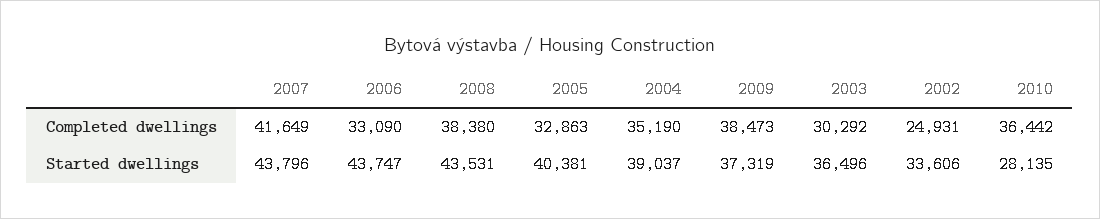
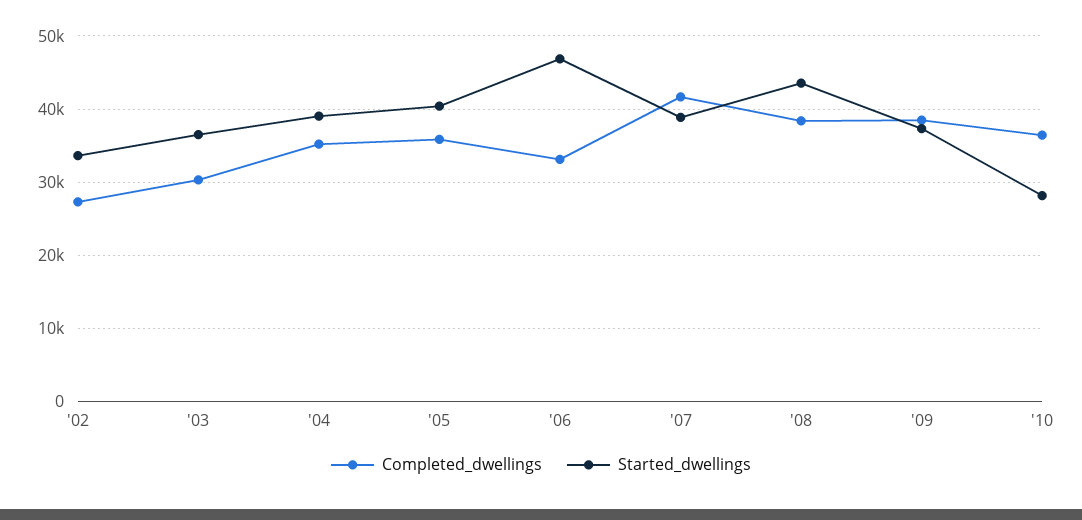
  {
    "Completed dwellings": {
      "2007": 41649,
      "2006": 33090,
      "2008": 38380,
-     "2005": 32863,
+     "2005": 36000,
      "2004": 35190,
      "2009": 38473,
      "2003": 30292,
-     "2002": 24931,
+     "2002": 27000,
      "2010": 36442
    },
    "Started dwellings": {
-     "2007": 43796,
+     "2007": 39000,
-     "2006": 43747,
+     "2006": 47000,
      "2008": 43531,
      "2005": 40381,
      "2004": 39037,
      "2009": 37319,
      "2003": 36496,
      "2002": 33606,
      "2010": 28135
    }
  }

